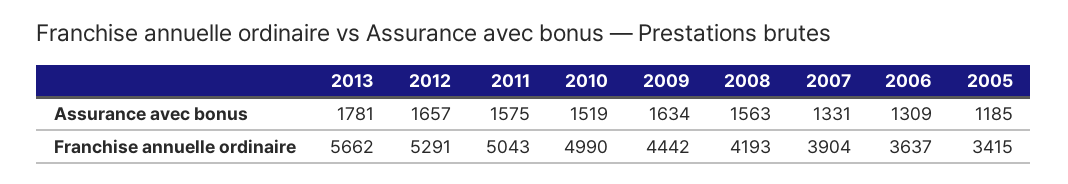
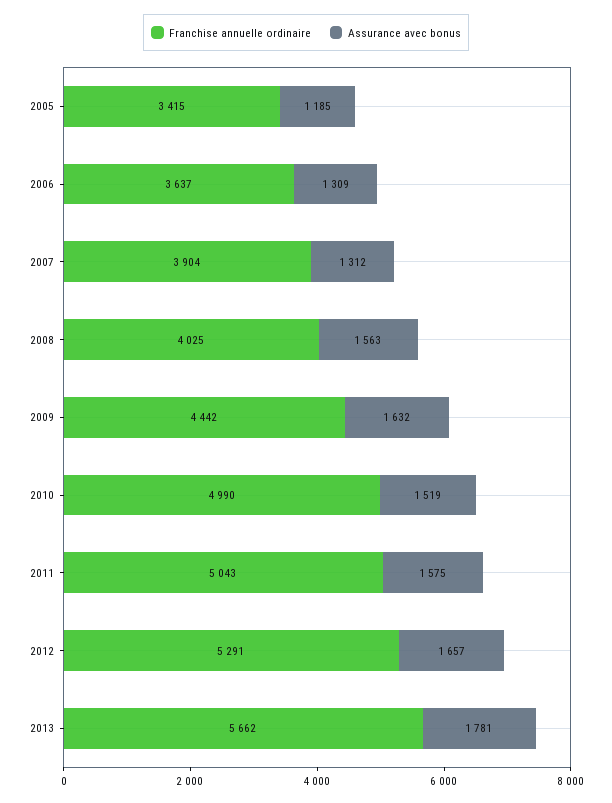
  {
    "Assurance avec bonus": {
      "2013": 1781,
      "2012": 1657,
      "2011": 1575,
      "2010": 1519,
-     "2009": 1634,
+     "2009": 1632,
      "2008": 1563,
-     "2007": 1331,
+     "2007": 1312,
      "2006": 1309,
      "2005": 1185
    },
    "Franchise annuelle ordinaire": {
      "2013": 5662,
      "2012": 5291,
      "2011": 5043,
      "2010": 4990,
      "2009": 4442,
-     "2008": 4193,
+     "2008": 4025,
      "2007": 3904,
      "2006": 3637,
      "2005": 3415
    }
  }

